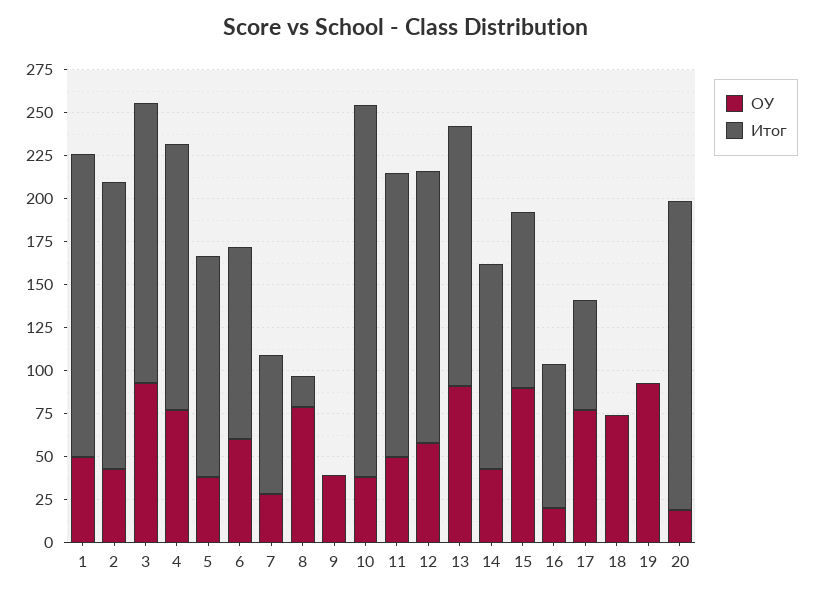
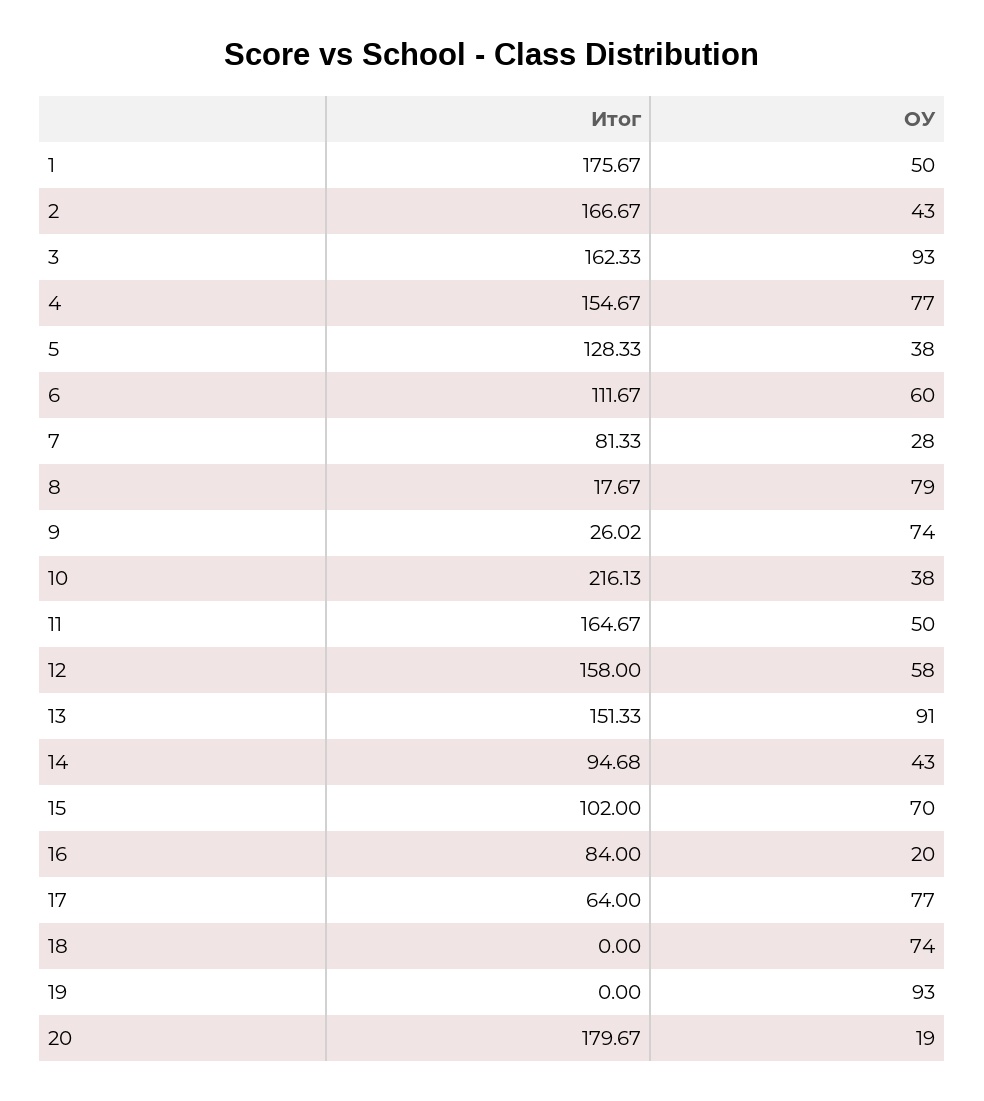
  {
    "ОУ": {
      "1": 50,
      "2": 43,
      "3": 93,
      "4": 77,
      "5": 38,
      "6": 60,
      "7": 28,
      "8": 79,
-     "9": 40,
+     "9": 74,
      "10": 38,
      "11": 50,
      "12": 58,
      "13": 91,
      "14": 43,
-     "15": 90,
+     "15": 70,
      "16": 20,
      "17": 77,
      "18": 74,
      "19": 93,
      "20": 19
    },
    "Итог": {
      "1": 175.67,
      "2": 166.67,
      "3": 162.33,
      "4": 154.67,
      "5": 128.33,
      "6": 111.67,
      "7": 81.33,
      "8": 17.67,
-     "9": 0,
+     "9": 26.02,
      "10": 216.13,
      "11": 164.67,
      "12": 158,
      "13": 151.33,
-     "14": 120,
+     "14": 94.68,
      "15": 102,
      "16": 84,
      "17": 64,
      "18": 0,
      "19": 0,
      "20": 179.67
    }
  }

